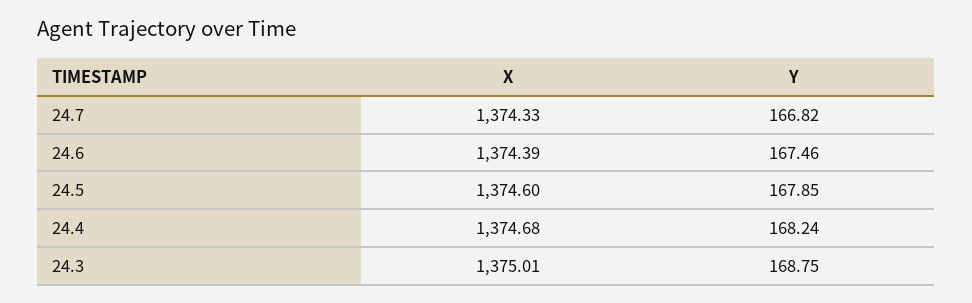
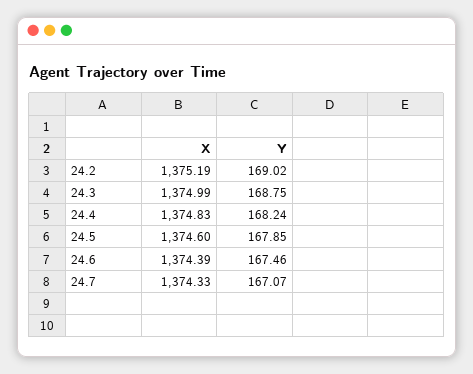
  {
    "X": {
      "24.7": 1374.33,
      "24.6": 1374.39,
      "24.5": 1374.6,
-     "24.4": 1374.68,
+     "24.4": 1374.83,
-     "24.3": 1375.01
+     "24.3": 1374.99,
+     "24.2": 1375.19
    },
    "Y": {
-     "24.7": 166.82,
+     "24.7": 167.07,
      "24.6": 167.46,
      "24.5": 167.85,
      "24.4": 168.24,
-     "24.3": 168.75
+     "24.3": 168.75,
+     "24.2": 169.02
    }
  }

